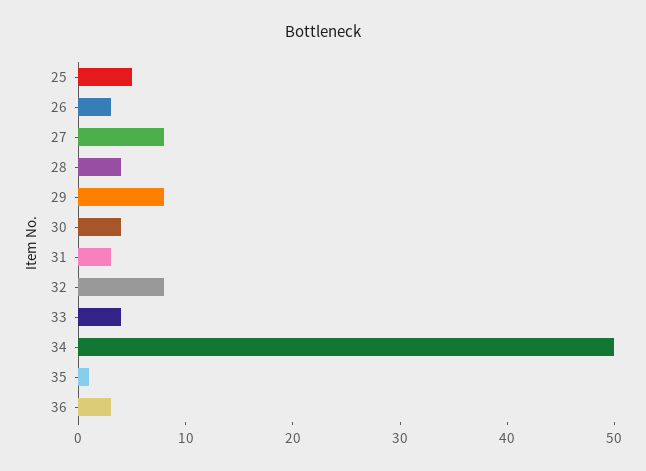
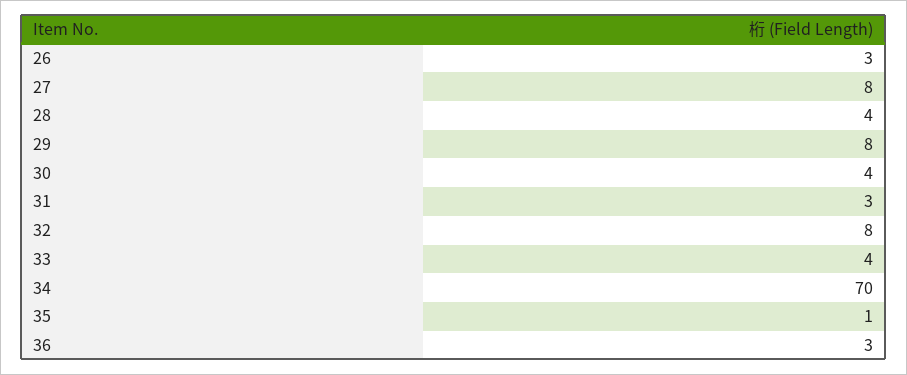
  {
-   "25": 5,
    "26": 3,
    "27": 8,
    "28": 4,
    "29": 8,
    "30": 4,
    "31": 3,
    "32": 8,
    "33": 4,
-   "34": 50,
+   "34": 70,
    "35": 1,
    "36": 3
  }

